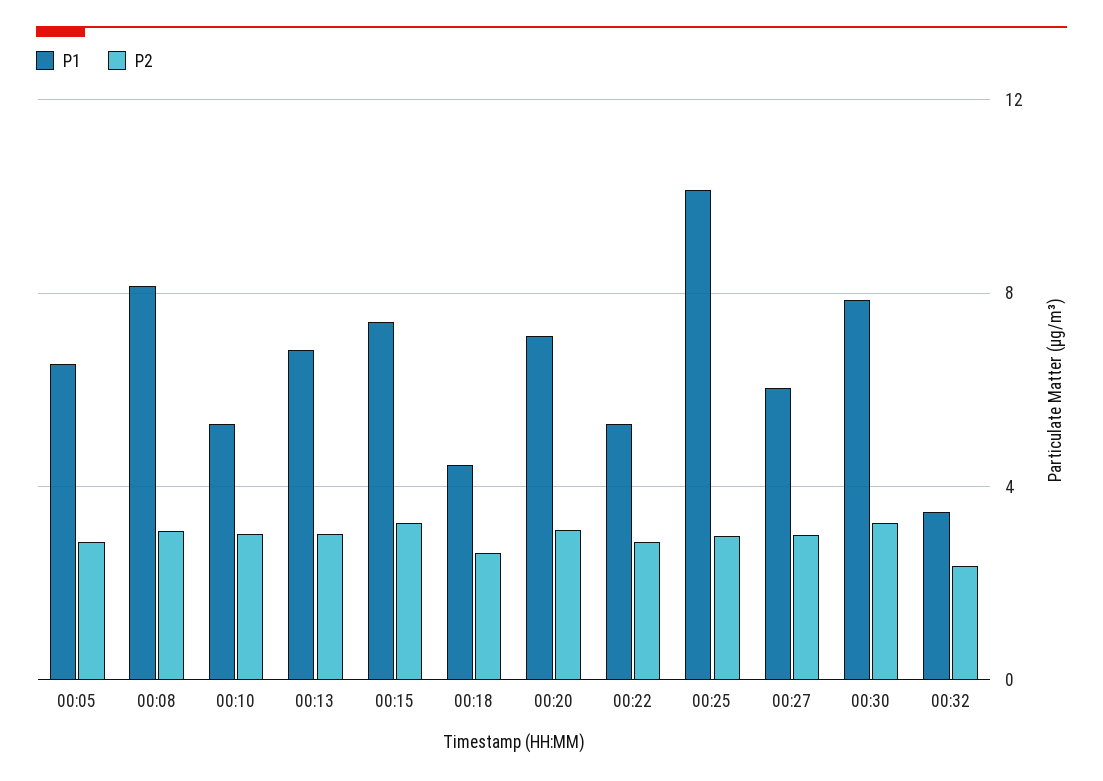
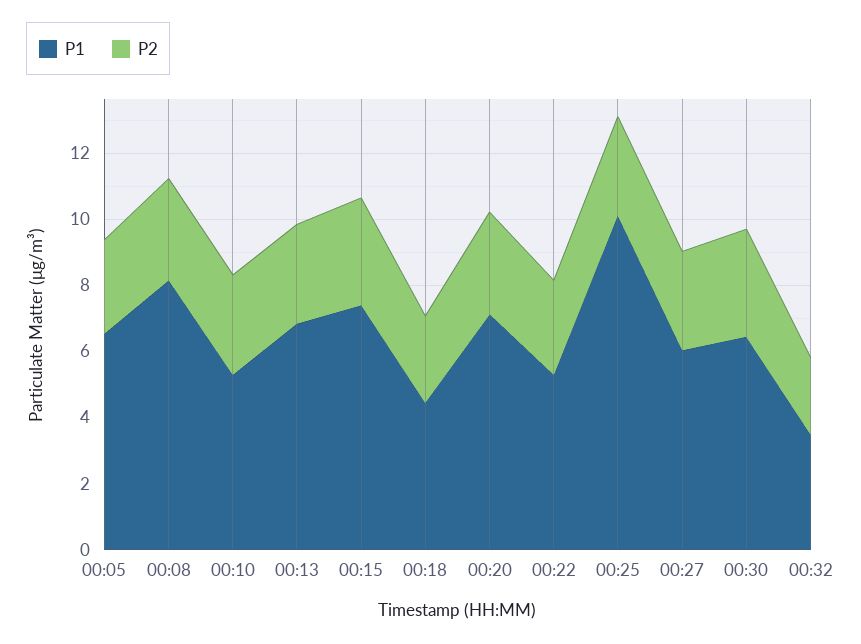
  {
    "P1": {
      "00:05": 6.5,
      "00:08": 8,
      "00:10": 5.5,
      "00:13": 7,
      "00:15": 7.5,
      "00:18": 4.5,
      "00:20": 7,
      "00:22": 5.5,
      "00:25": 10,
      "00:27": 6,
-     "00:30": 8,
+     "00:30": 6.5,
      "00:32": 3.5
    },
    "P2": {
      "00:05": 3,
      "00:08": 3,
      "00:10": 3,
      "00:13": 3,
      "00:15": 3.5,
      "00:18": 2.5,
      "00:20": 3,
      "00:22": 3,
      "00:25": 3,
      "00:27": 3,
      "00:30": 3.5,
      "00:32": 2.5
    }
  }

